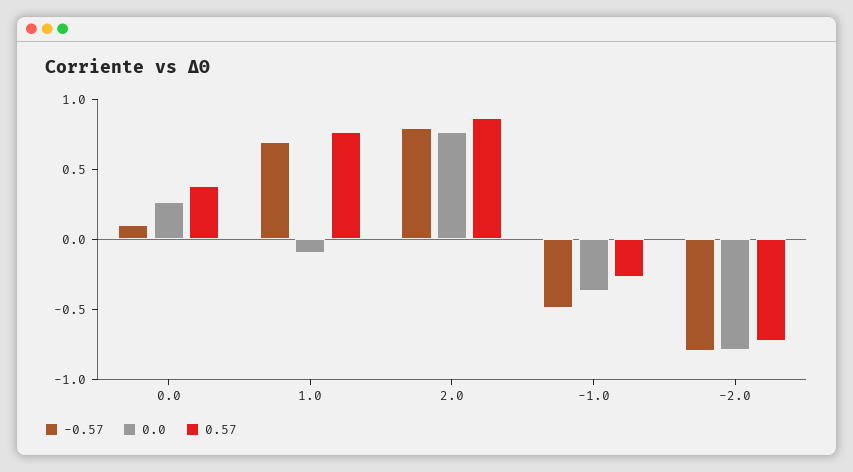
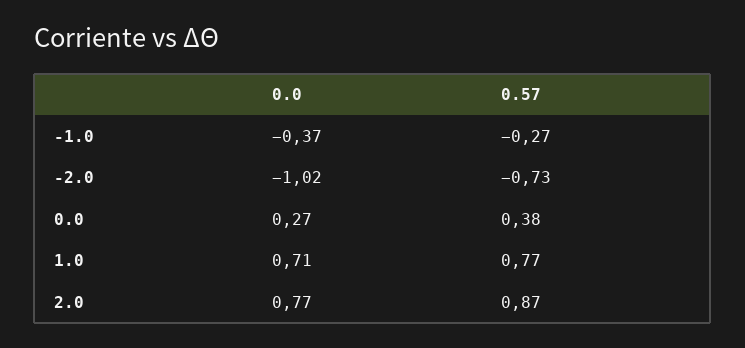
  {
-   "-0.57": {
-     "0.0": 0.1,
-     "1.0": 0.7,
-     "2.0": 0.8,
-     "-1.0": -0.5,
-     "-2.0": -0.8
-   },
    "0.0": {
      "0.0": 0.27,
-     "1.0": -0.1,
+     "1.0": 0.71,
      "2.0": 0.77,
      "-1.0": -0.37,
-     "-2.0": -0.8
+     "-2.0": -1.02
    },
    "0.57": {
      "0.0": 0.38,
      "1.0": 0.77,
      "2.0": 0.87,
      "-1.0": -0.27,
      "-2.0": -0.73
    }
  }

